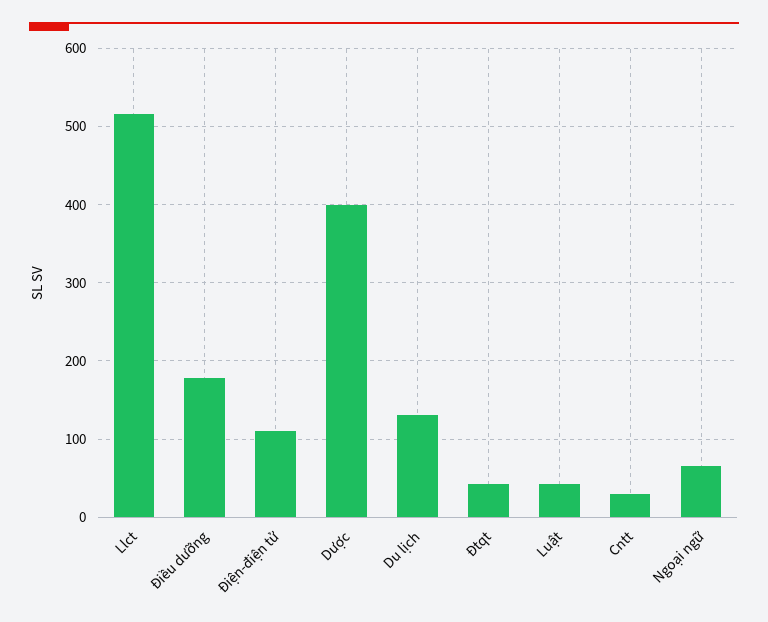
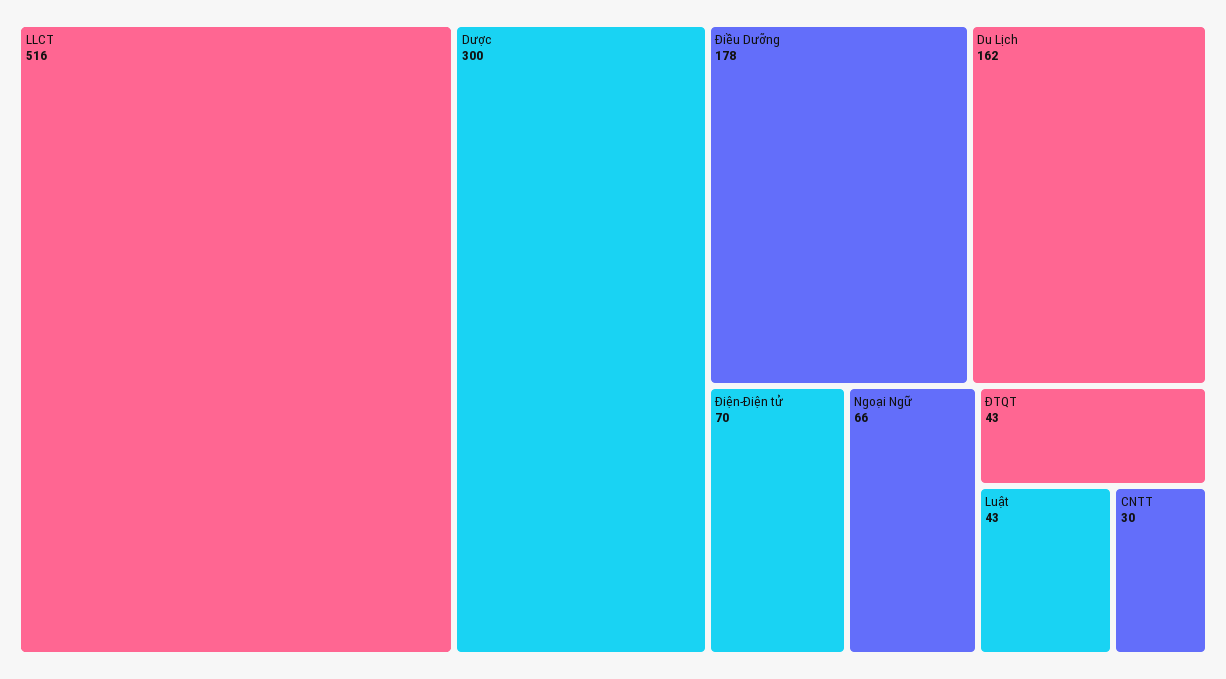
  {
    "Llct": 516,
    "Điều dưỡng": 178,
-   "Điện-điện tử": 110,
+   "Điện-điện tử": 70,
-   "Dược": 400,
+   "Dược": 300,
-   "Du lịch": 130,
+   "Du lịch": 162,
    "Đtqt": 43,
    "Luật": 43,
    "Cntt": 30,
    "Ngoại ngữ": 66
  }

